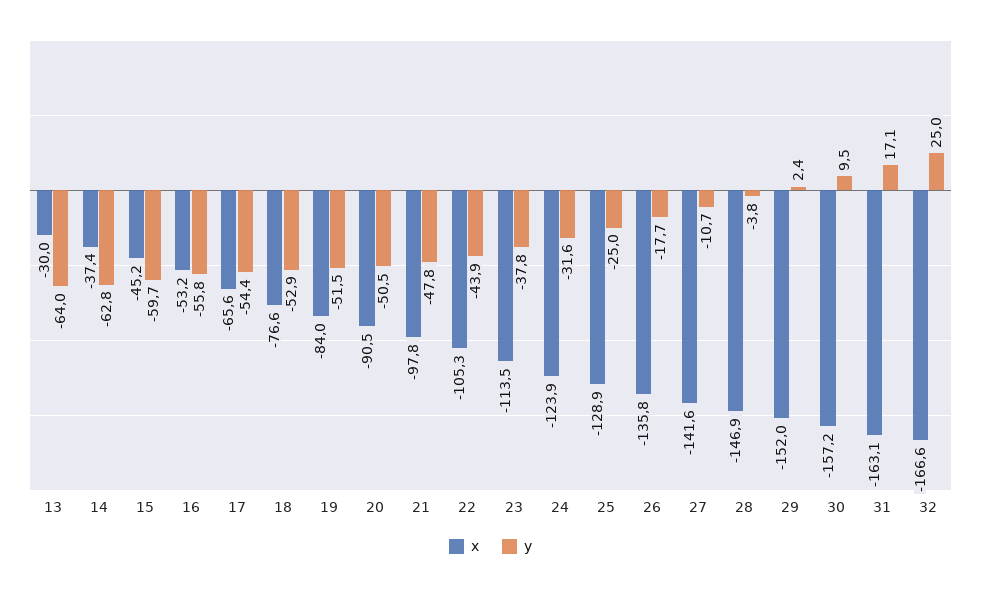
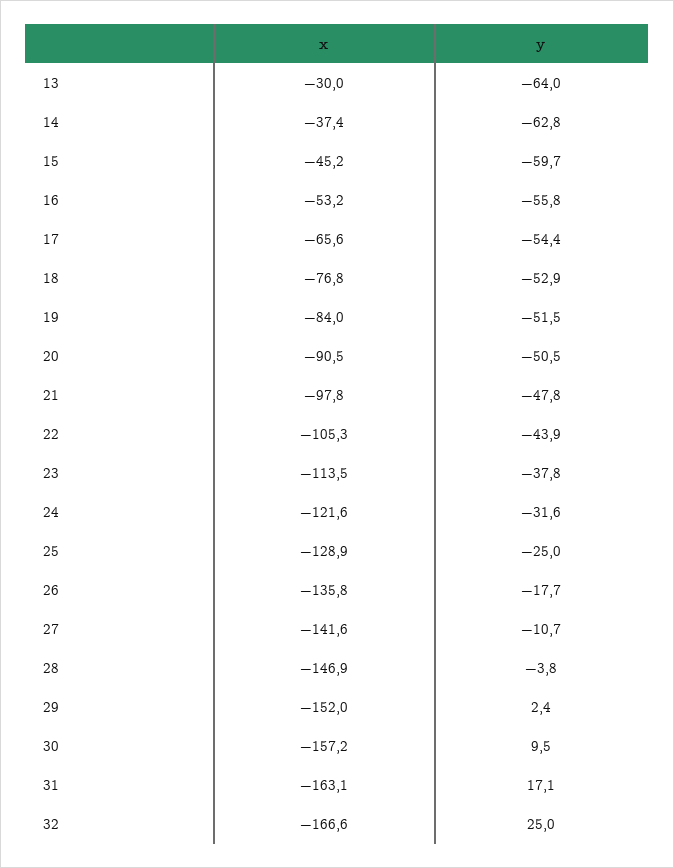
  {
    "x": {
      "13": -30,
      "14": -37.4,
      "15": -45.2,
      "16": -53.2,
      "17": -65.6,
-     "18": -76.6,
+     "18": -76.8,
      "19": -84,
      "20": -90.5,
      "21": -97.8,
      "22": -105.3,
      "23": -113.5,
-     "24": -123.9,
+     "24": -121.6,
      "25": -128.9,
      "26": -135.8,
      "27": -141.6,
      "28": -146.9,
      "29": -152,
      "30": -157.2,
      "31": -163.1,
      "32": -166.6
    },
    "y": {
      "13": -64,
      "14": -62.8,
      "15": -59.7,
      "16": -55.8,
      "17": -54.4,
      "18": -52.9,
      "19": -51.5,
      "20": -50.5,
      "21": -47.8,
      "22": -43.9,
      "23": -37.8,
      "24": -31.6,
      "25": -25,
      "26": -17.7,
      "27": -10.7,
      "28": -3.8,
      "29": 2.4,
      "30": 9.5,
      "31": 17.1,
      "32": 25
    }
  }

